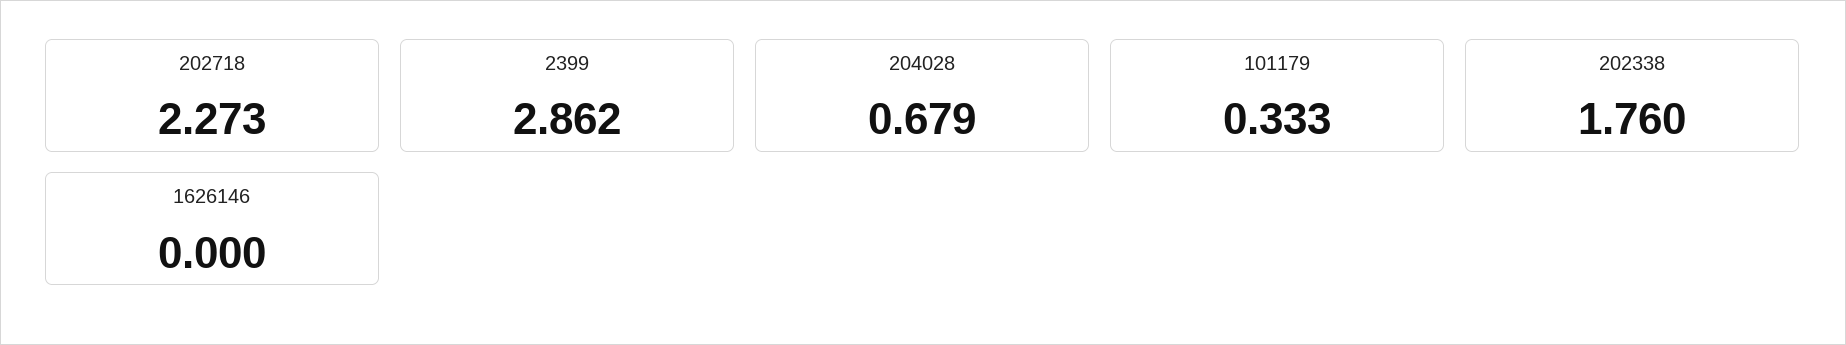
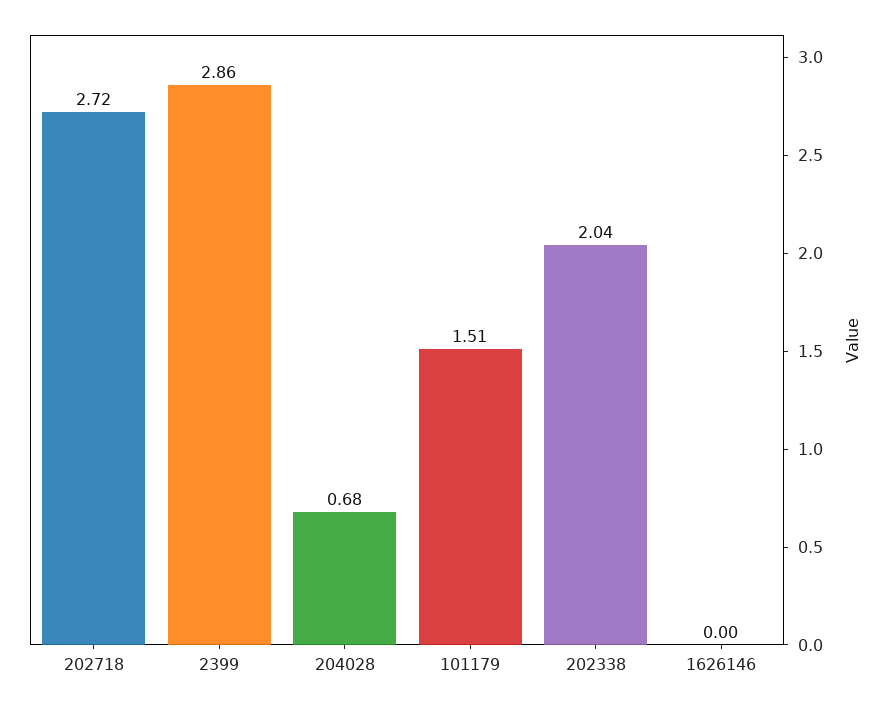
  {
-   "202718": 2.273,
+   "202718": 2.72,
    "2399": 2.862,
    "204028": 0.679,
-   "101179": 0.333,
+   "101179": 1.51,
-   "202338": 1.76,
+   "202338": 2.04,
    "1626146": 0
  }

